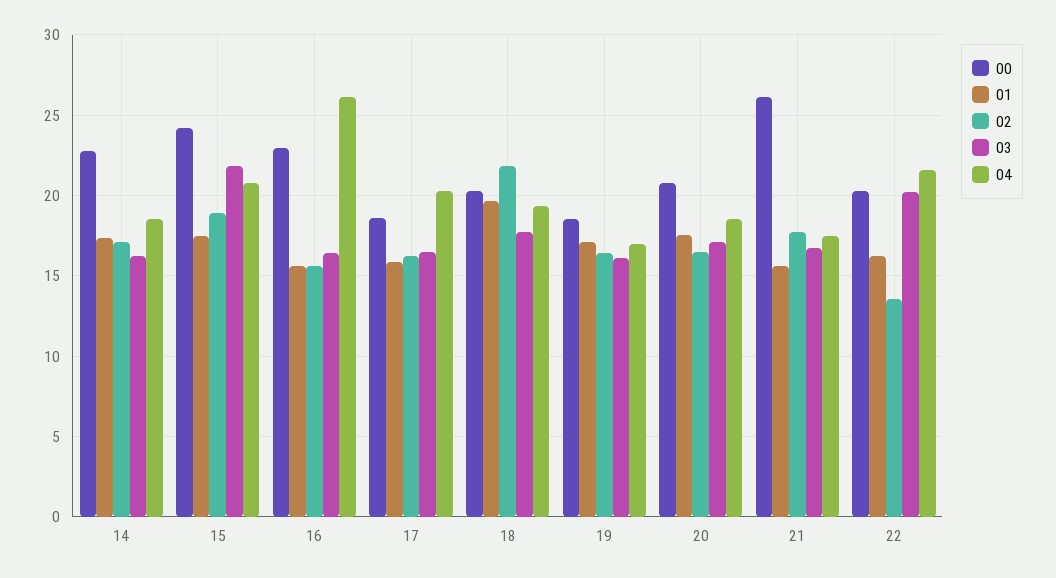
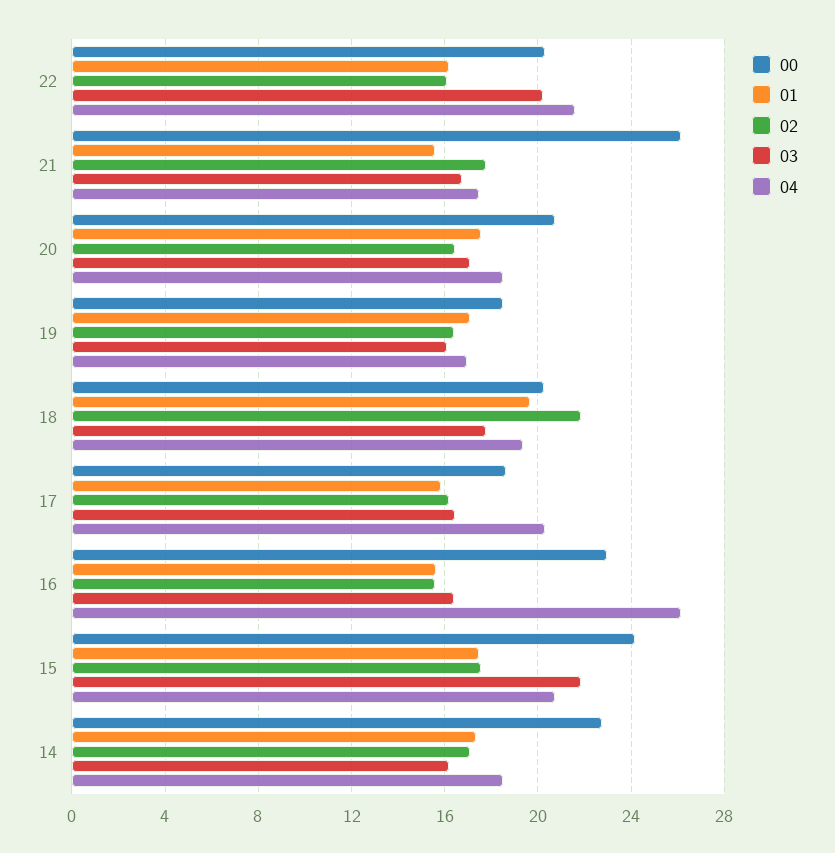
  {
    "00": {
      "14": 23,
      "15": 24,
      "16": 23,
      "17": 18.5,
      "18": 20.5,
      "19": 18.5,
      "20": 21,
      "21": 26,
      "22": 20.5
    },
    "01": {
      "14": 17.5,
      "15": 17.5,
      "16": 15.5,
      "17": 16,
      "18": 19.5,
      "19": 17,
      "20": 17.5,
      "21": 15.5,
      "22": 16
    },
    "02": {
      "14": 17,
-     "15": 19,
+     "15": 17.5,
      "16": 15.5,
      "17": 16,
      "18": 22,
      "19": 16.5,
      "20": 16.5,
      "21": 18,
-     "22": 13.5
+     "22": 16
    },
    "03": {
      "14": 16,
      "15": 22,
      "16": 16.5,
      "17": 16.5,
      "18": 18,
      "19": 16,
      "20": 17,
      "21": 17,
      "22": 20
    },
    "04": {
      "14": 18.5,
      "15": 21,
      "16": 26,
      "17": 20.5,
      "18": 19.5,
      "19": 17,
      "20": 18.5,
      "21": 17.5,
      "22": 21.5
    }
  }

